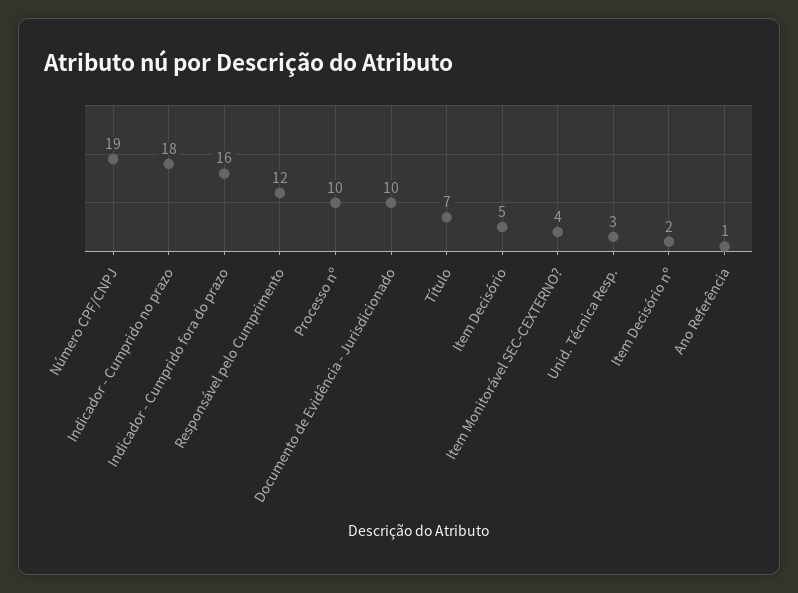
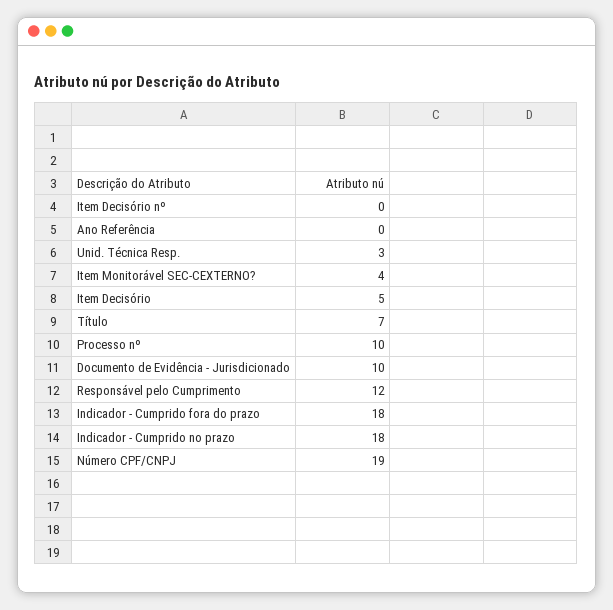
  {
    "Número CPF/CNPJ": 19,
    "Indicador - Cumprido no prazo": 18,
-   "Indicador - Cumprido fora do prazo": 16,
+   "Indicador - Cumprido fora do prazo": 18,
    "Responsável pelo Cumprimento": 12,
    "Processo nº": 10,
    "Documento de Evidência - Jurisdicionado": 10,
    "Título": 7,
    "Item Decisório": 5,
    "Item Monitorável SEC-CEXTERNO?": 4,
    "Unid. Técnica Resp.": 3,
-   "Item Decisório nº": 2,
+   "Item Decisório nº": 0,
-   "Ano Referência": 1
+   "Ano Referência": 0
  }

